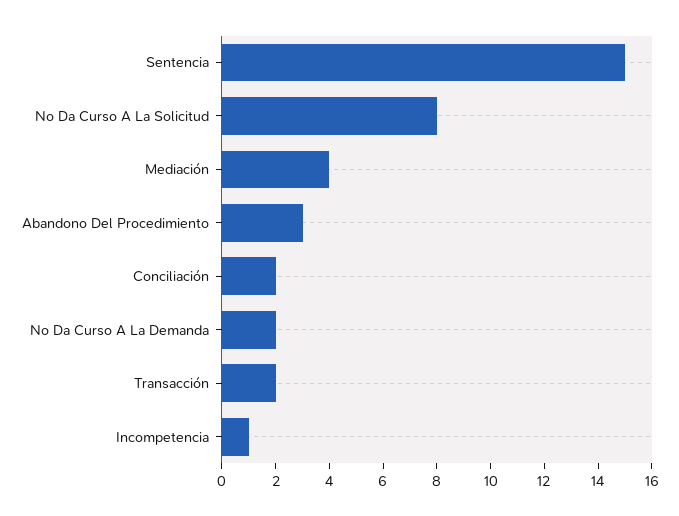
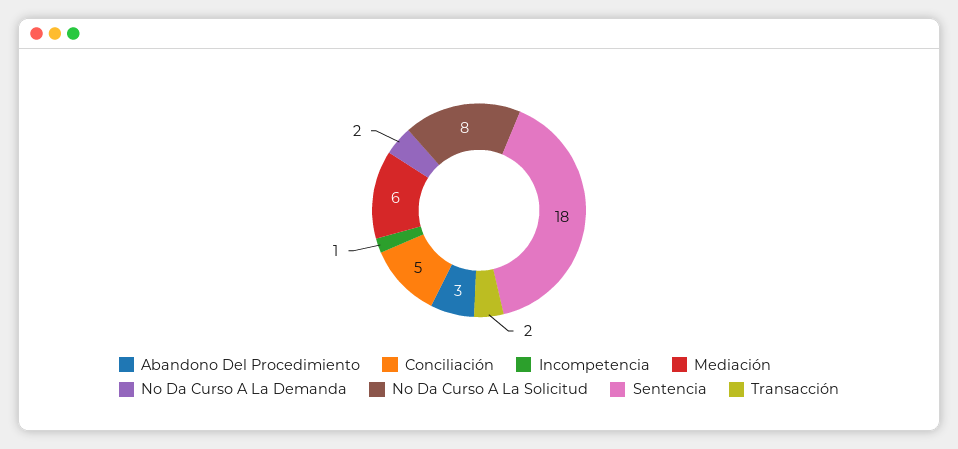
  {
-   "Sentencia": 15,
+   "Sentencia": 18,
    "No Da Curso A La Solicitud": 8,
-   "Mediación": 4,
+   "Mediación": 6,
    "Abandono Del Procedimiento": 3,
-   "Conciliación": 2,
+   "Conciliación": 5,
    "No Da Curso A La Demanda": 2,
    "Transacción": 2,
    "Incompetencia": 1
  }

